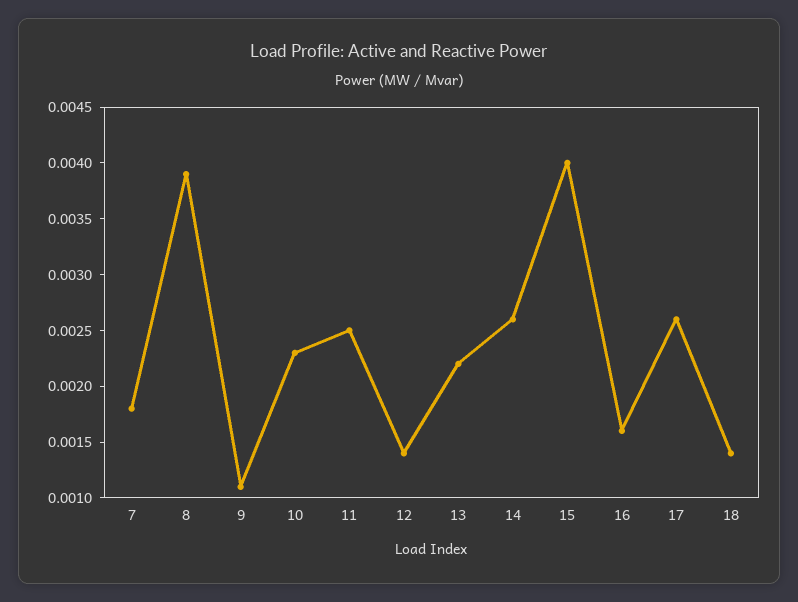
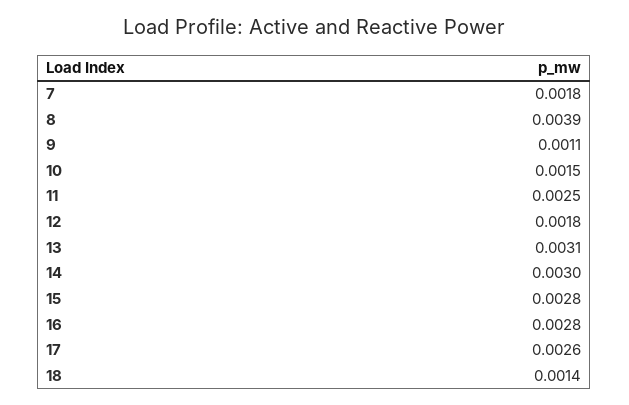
  {
    "7": 0.0018,
    "8": 0.0039,
    "9": 0.0011,
-   "10": 0.0023,
+   "10": 0.0015,
    "11": 0.0025,
-   "12": 0.0014,
+   "12": 0.0018,
-   "13": 0.0022,
+   "13": 0.0031,
-   "14": 0.0026,
+   "14": 0.003,
-   "15": 0.004,
+   "15": 0.0028,
-   "16": 0.0016,
+   "16": 0.0028,
    "17": 0.0026,
    "18": 0.0014
  }

